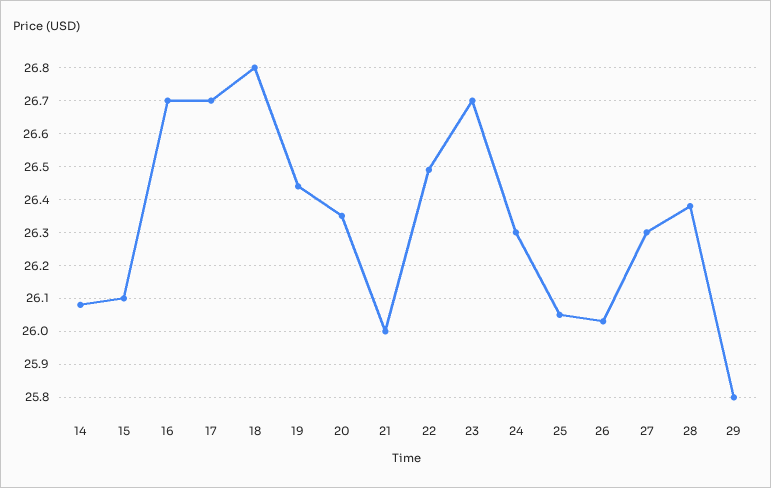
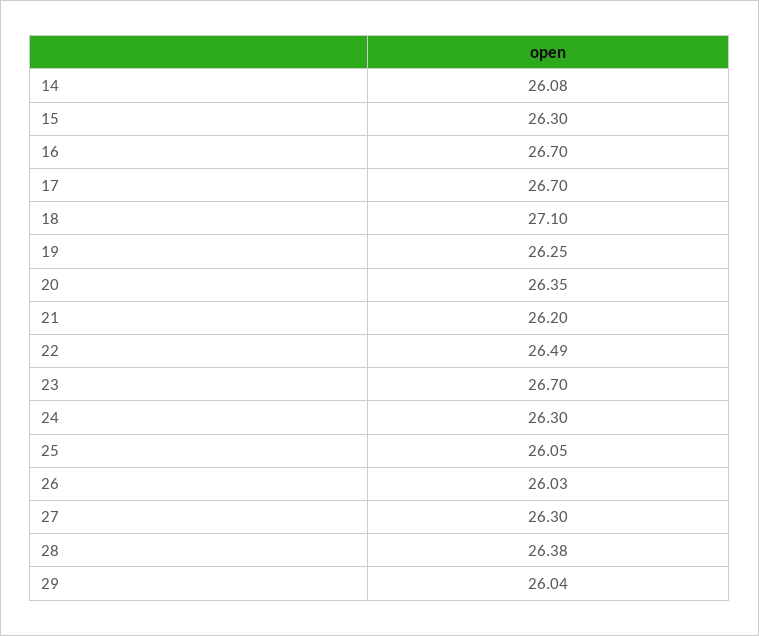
  {
    "14": 26.08,
-   "15": 26.1,
+   "15": 26.3,
    "16": 26.7,
    "17": 26.7,
-   "18": 26.8,
+   "18": 27.1,
-   "19": 26.45,
+   "19": 26.25,
    "20": 26.35,
-   "21": 26,
+   "21": 26.2,
    "22": 26.49,
    "23": 26.7,
    "24": 26.3,
    "25": 26.05,
    "26": 26.03,
    "27": 26.3,
    "28": 26.38,
-   "29": 25.8
+   "29": 26.04
  }

